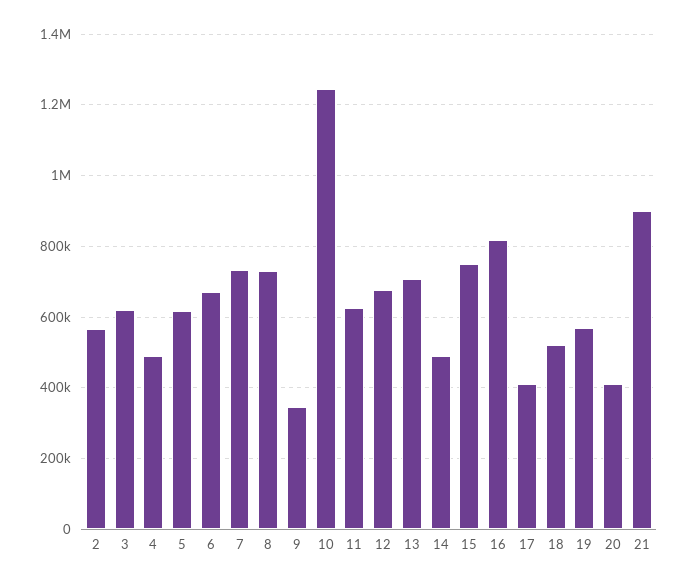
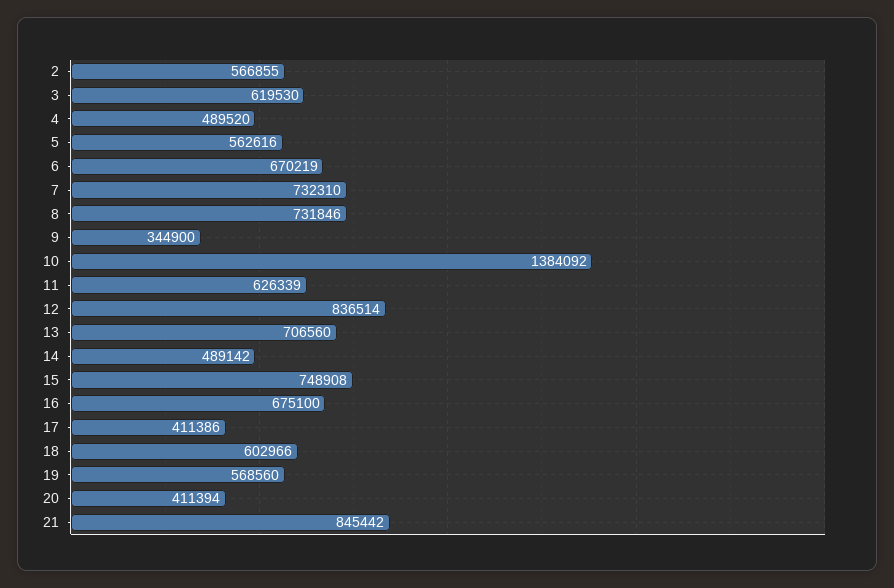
  {
    "2": 566855,
    "3": 619530,
    "4": 489520,
-   "5": 620000,
+   "5": 562616,
    "6": 670219,
    "7": 732310,
    "8": 731846,
    "9": 344900,
-   "10": 1240000,
+   "10": 1384092,
    "11": 626339,
-   "12": 680000,
+   "12": 836514,
    "13": 706560,
    "14": 489142,
    "15": 748908,
-   "16": 820000,
+   "16": 675100,
    "17": 411386,
-   "18": 520000,
+   "18": 602966,
    "19": 568560,
    "20": 411394,
-   "21": 900000
+   "21": 845442
  }

